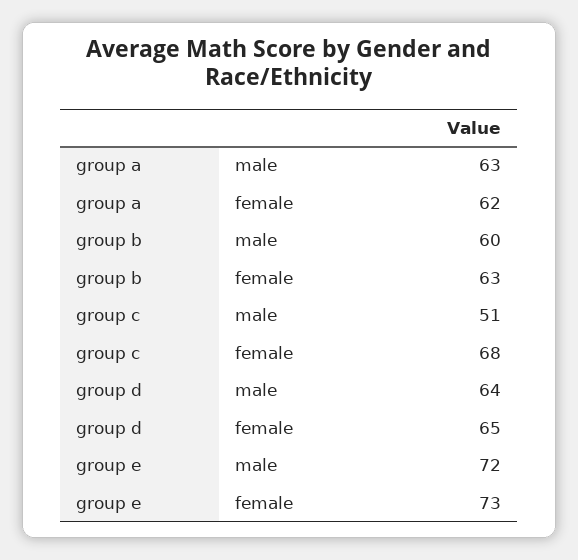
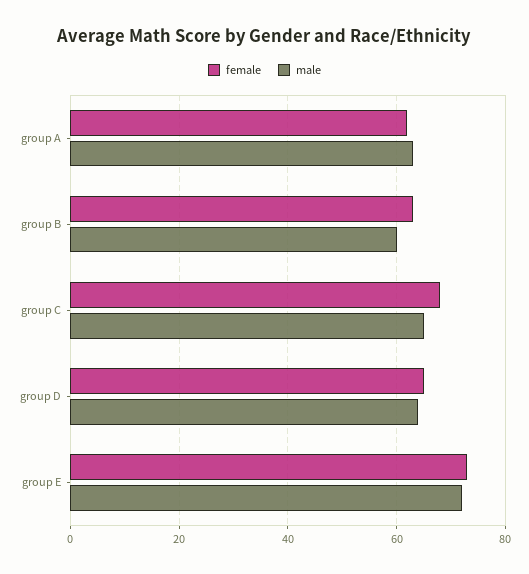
  {
    "male": {
      "group a": 63,
      "group b": 60,
-     "group c": 51,
+     "group c": 65,
      "group d": 64,
      "group e": 72
    },
    "female": {
      "group a": 62,
      "group b": 63,
      "group c": 68,
      "group d": 65,
      "group e": 73
    }
  }

